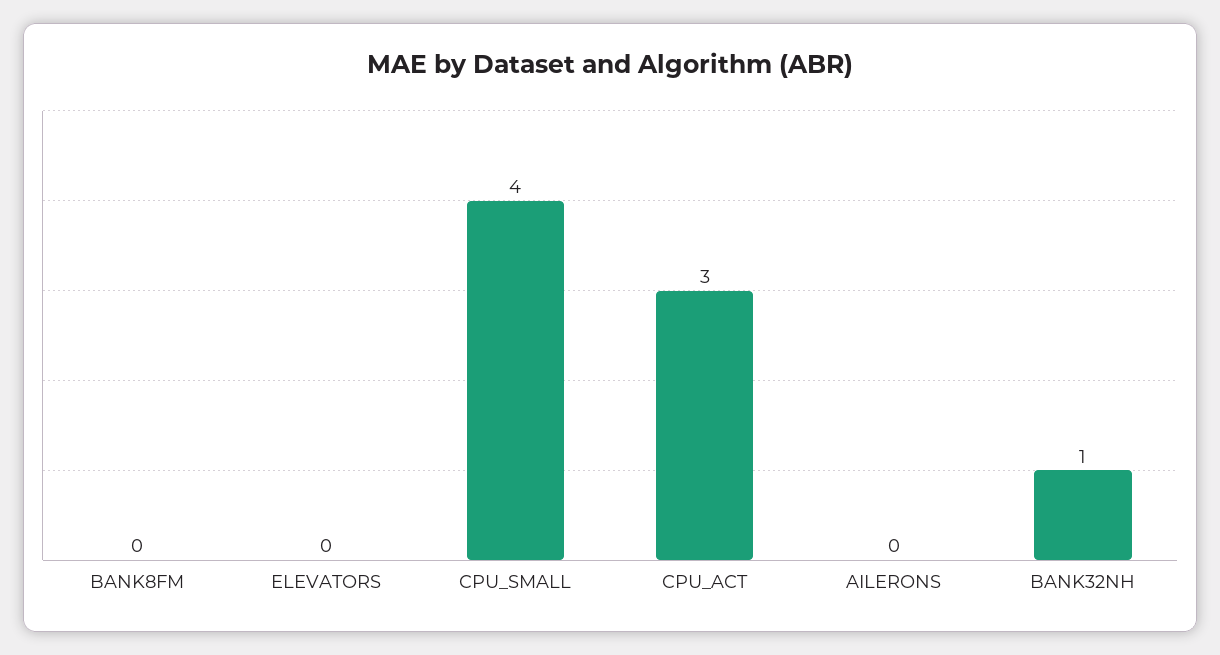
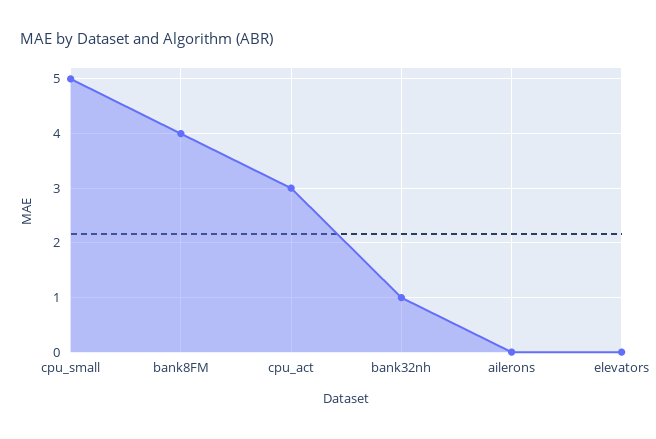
  {
-   "BANK8FM": 0,
+   "BANK8FM": 4,
    "ELEVATORS": 0,
-   "CPU_SMALL": 4,
+   "CPU_SMALL": 5,
    "CPU_ACT": 3,
    "AILERONS": 0,
    "BANK32NH": 1
  }

